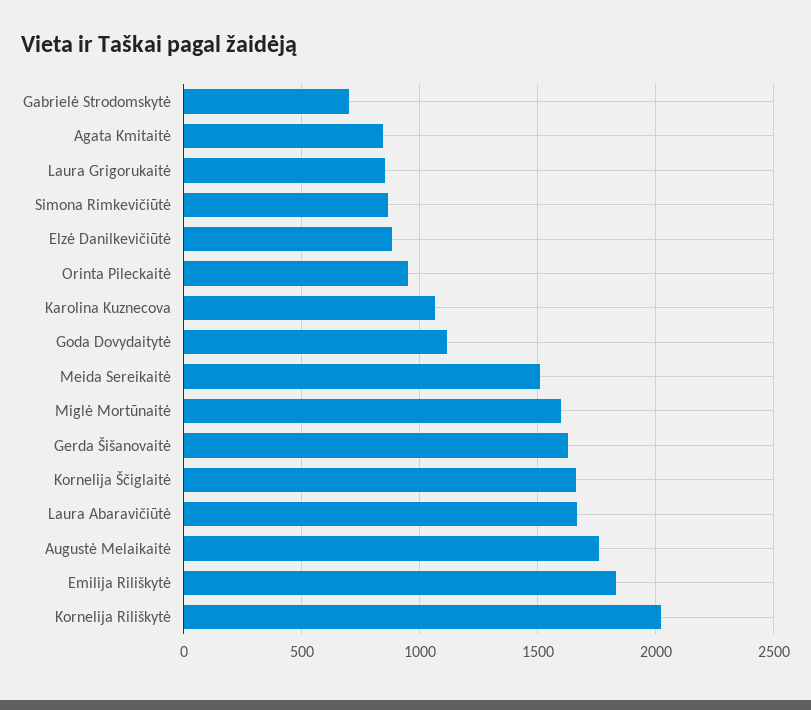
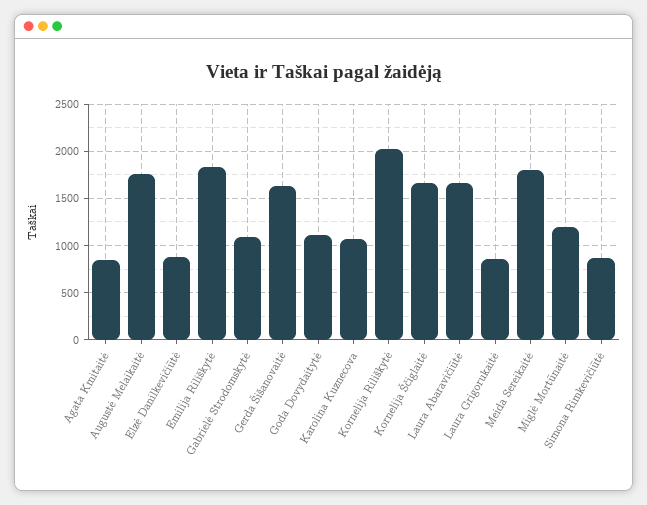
  {
-   "Gabrielė Strodomskytė": 700,
+   "Gabrielė Strodomskytė": 1100,
    "Agata Kmitaitė": 850,
    "Laura Grigorukaitė": 850,
    "Simona Rimkevičiūtė": 850,
    "Elzė Danilkevičiūtė": 900,
-   "Orinta Pileckaitė": 950,
    "Karolina Kuznecova": 1050,
    "Goda Dovydaitytė": 1100,
-   "Meida Sereikaitė": 1500,
+   "Meida Sereikaitė": 1800,
-   "Miglė Mortūnaitė": 1600,
+   "Miglė Mortūnaitė": 1200,
    "Gerda Šišanovaitė": 1650,
    "Kornelija Ščiglaitė": 1650,
    "Laura Abaravičiūtė": 1650,
    "Augustė Melaikaitė": 1750,
    "Emilija Riliškytė": 1850,
    "Kornelija Riliškytė": 2000
  }

